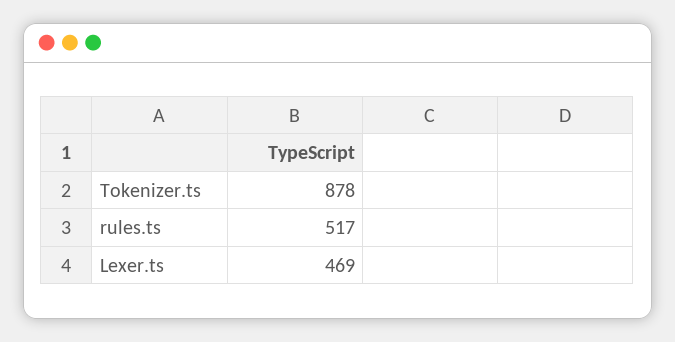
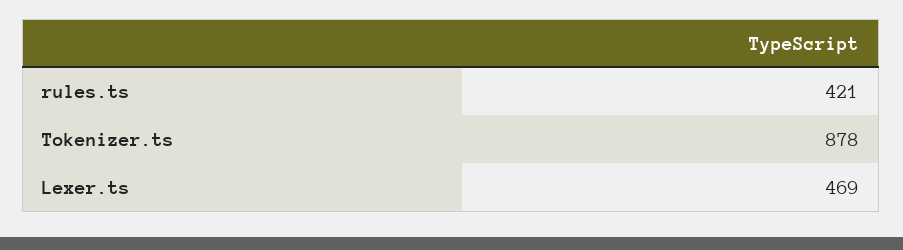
  {
    "Tokenizer.ts": 878,
-   "rules.ts": 517,
+   "rules.ts": 421,
    "Lexer.ts": 469
  }

